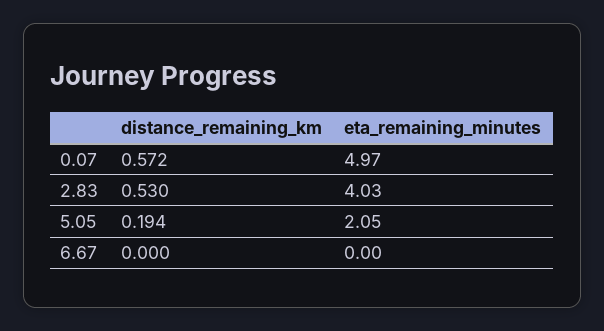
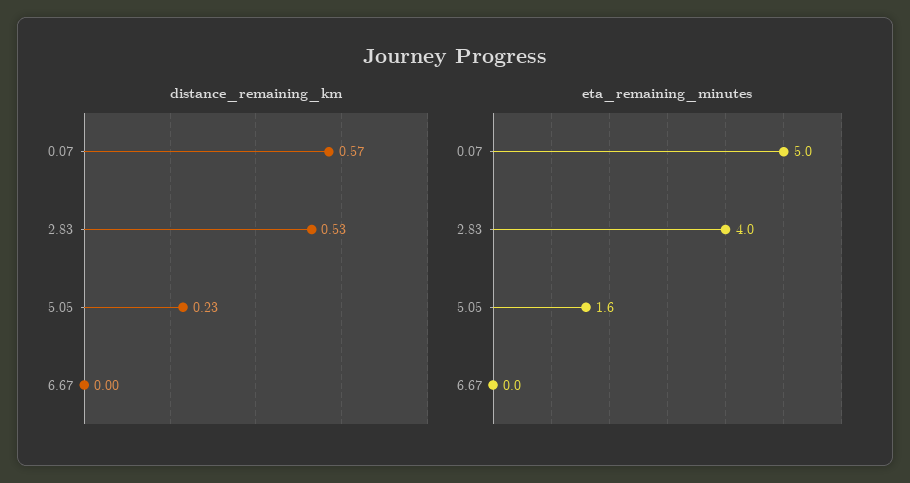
  {
    "distance_remaining_km": {
      "0.07": 0.572,
      "2.83": 0.53,
-     "5.05": 0.194,
+     "5.05": 0.23,
      "6.67": 0
    },
    "eta_remaining_minutes": {
      "0.07": 4.97,
      "2.83": 4.03,
-     "5.05": 2.05,
+     "5.05": 1.6,
      "6.67": 0
    }
  }

